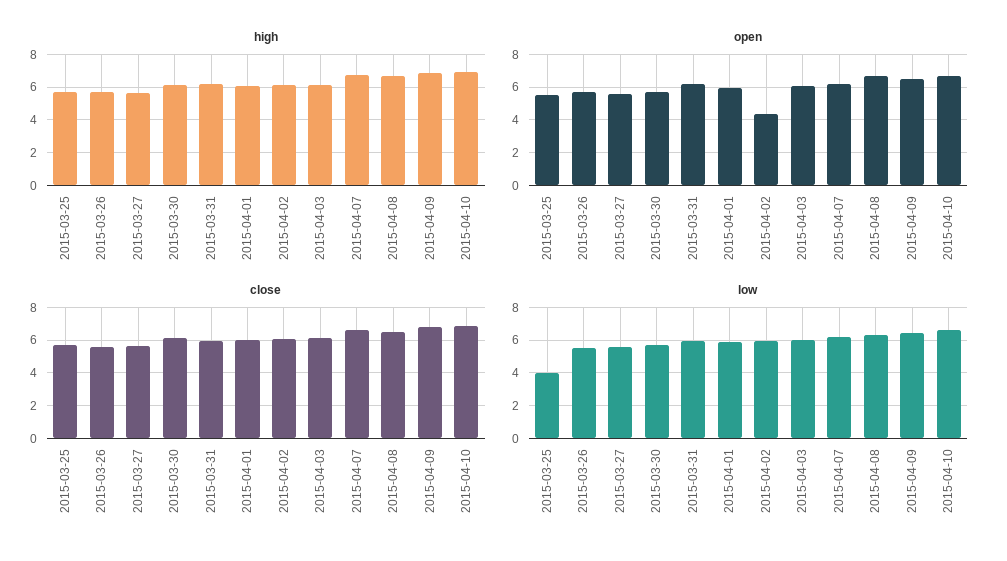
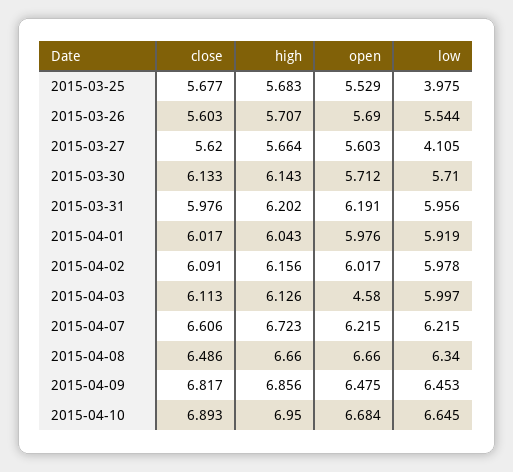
  {
    "high": {
      "2015-03-25": 5.683,
      "2015-03-26": 5.707,
      "2015-03-27": 5.664,
      "2015-03-30": 6.143,
      "2015-03-31": 6.202,
      "2015-04-01": 6.043,
      "2015-04-02": 6.156,
      "2015-04-03": 6.126,
      "2015-04-07": 6.723,
      "2015-04-08": 6.66,
      "2015-04-09": 6.856,
      "2015-04-10": 6.95
    },
    "open": {
      "2015-03-25": 5.529,
      "2015-03-26": 5.69,
      "2015-03-27": 5.603,
      "2015-03-30": 5.712,
      "2015-03-31": 6.191,
      "2015-04-01": 5.976,
-     "2015-04-02": 4.5,
+     "2015-04-02": 6.017,
-     "2015-04-03": 6,
+     "2015-04-03": 4.58,
      "2015-04-07": 6.215,
      "2015-04-08": 6.66,
      "2015-04-09": 6.475,
      "2015-04-10": 6.684
    },
    "close": {
      "2015-03-25": 5.677,
      "2015-03-26": 5.603,
      "2015-03-27": 5.62,
      "2015-03-30": 6.133,
      "2015-03-31": 5.976,
      "2015-04-01": 6.017,
      "2015-04-02": 6.091,
      "2015-04-03": 6.113,
      "2015-04-07": 6.606,
      "2015-04-08": 6.486,
      "2015-04-09": 6.817,
      "2015-04-10": 6.893
    },
    "low": {
      "2015-03-25": 3.975,
      "2015-03-26": 5.544,
-     "2015-03-27": 5.5,
+     "2015-03-27": 4.105,
      "2015-03-30": 5.71,
      "2015-03-31": 5.956,
      "2015-04-01": 5.919,
      "2015-04-02": 5.978,
      "2015-04-03": 5.997,
      "2015-04-07": 6.215,
      "2015-04-08": 6.34,
      "2015-04-09": 6.453,
      "2015-04-10": 6.645
    }
  }

